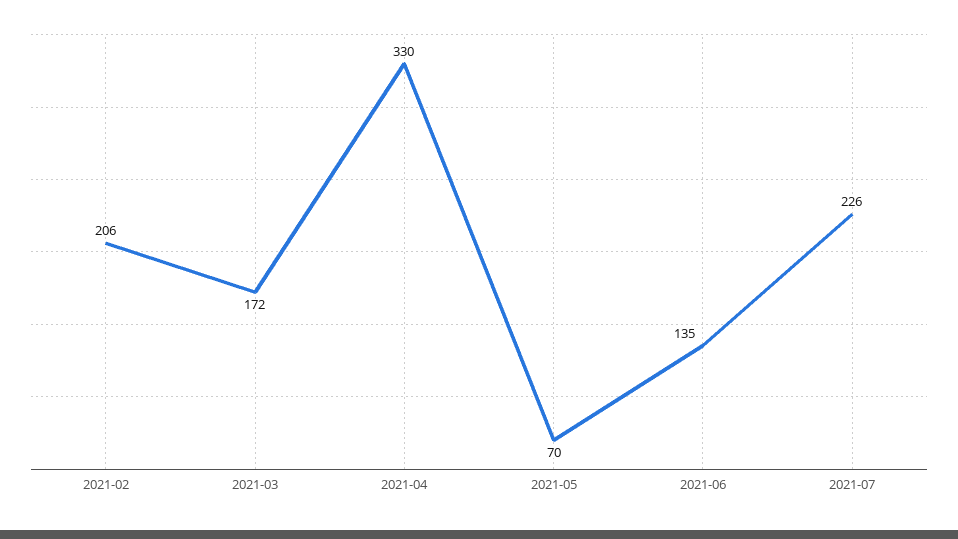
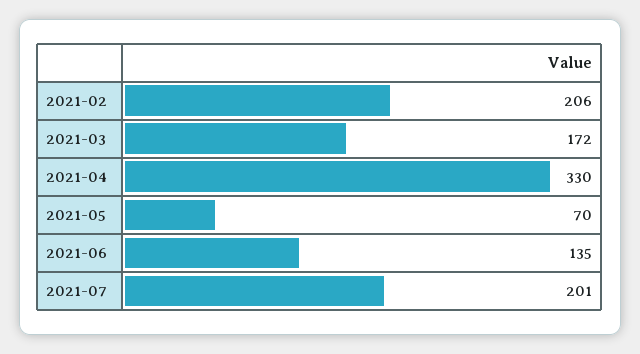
  {
    "2021-02": 206,
    "2021-03": 172,
    "2021-04": 330,
    "2021-05": 70,
    "2021-06": 135,
-   "2021-07": 226
+   "2021-07": 201
  }

